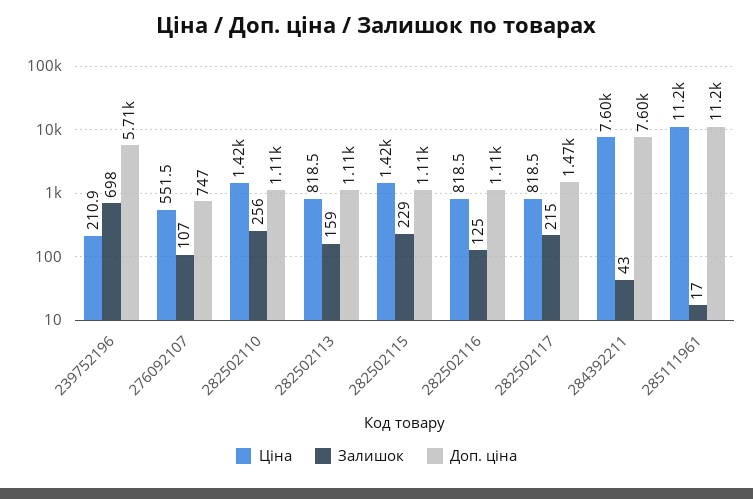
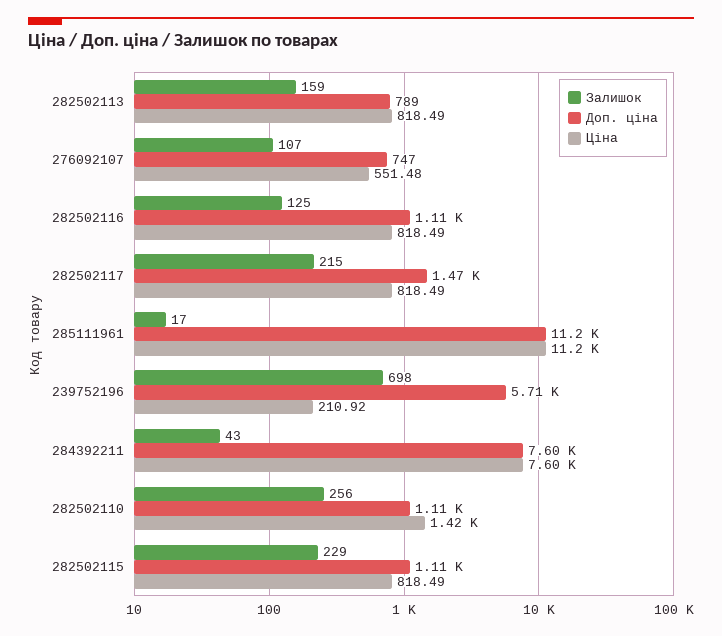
  {
    "Ціна": {
      "239752196": 210.92,
      "276092107": 551.48,
      "282502110": 1420,
      "282502113": 818.49,
-     "282502115": 1420,
+     "282502115": 818.49,
      "282502116": 818.49,
      "282502117": 818.49,
      "284392211": 7600,
      "285111961": 11200
    },
    "Залишок": {
      "239752196": 698,
      "276092107": 107,
      "282502110": 256,
      "282502113": 159,
      "282502115": 229,
      "282502116": 125,
      "282502117": 215,
      "284392211": 43,
      "285111961": 17
    },
    "Доп. ціна": {
      "239752196": 5710,
      "276092107": 747,
      "282502110": 1110,
-     "282502113": 1110,
+     "282502113": 789,
      "282502115": 1110,
      "282502116": 1110,
      "282502117": 1470,
      "284392211": 7600,
      "285111961": 11200
    }
  }

